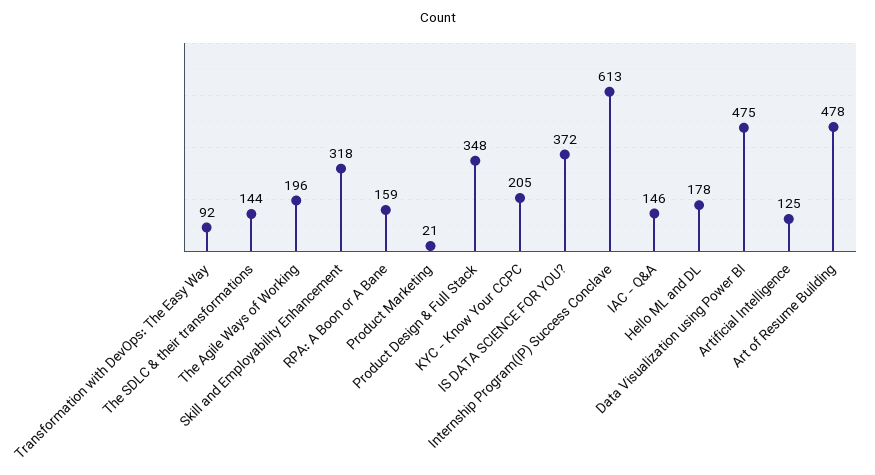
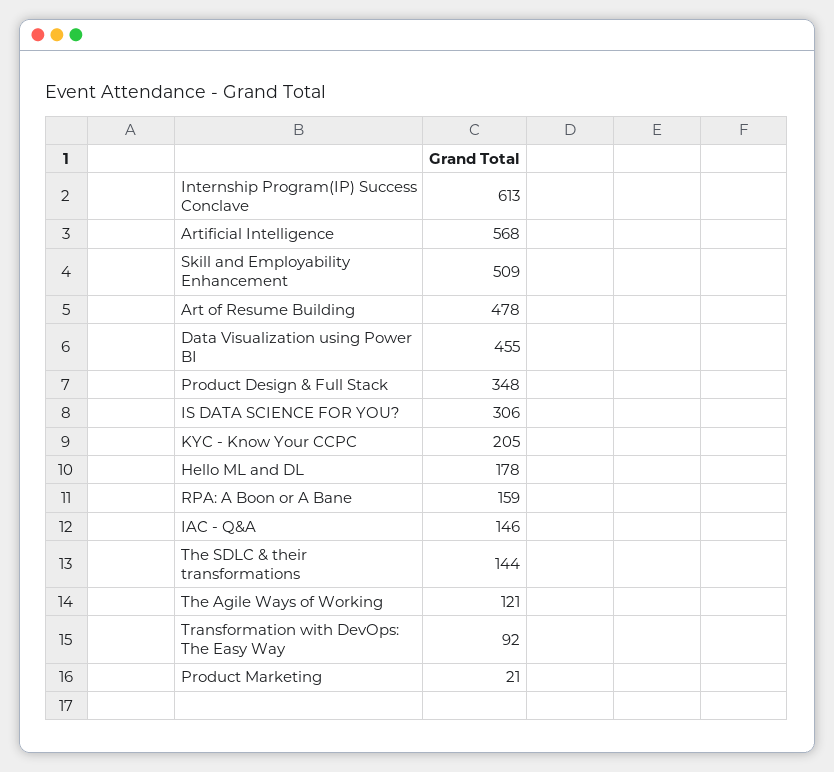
  {
    "Transformation with DevOps: The Easy Way": 92,
    "The SDLC & their transformations": 144,
-   "The Agile Ways of Working": 196,
+   "The Agile Ways of Working": 121,
-   "Skill and Employability Enhancement": 318,
+   "Skill and Employability Enhancement": 509,
    "RPA: A Boon or A Bane": 159,
    "Product Marketing": 21,
    "Product Design & Full Stack": 348,
    "KYC - Know Your CCPC": 205,
-   "IS DATA SCIENCE FOR YOU?": 372,
+   "IS DATA SCIENCE FOR YOU?": 306,
    "Internship Program(IP) Success Conclave": 613,
    "IAC - Q&A": 146,
    "Hello ML and DL": 178,
-   "Data Visualization using Power BI": 475,
+   "Data Visualization using Power BI": 455,
-   "Artificial Intelligence": 125,
+   "Artificial Intelligence": 568,
    "Art of Resume Building": 478
  }

